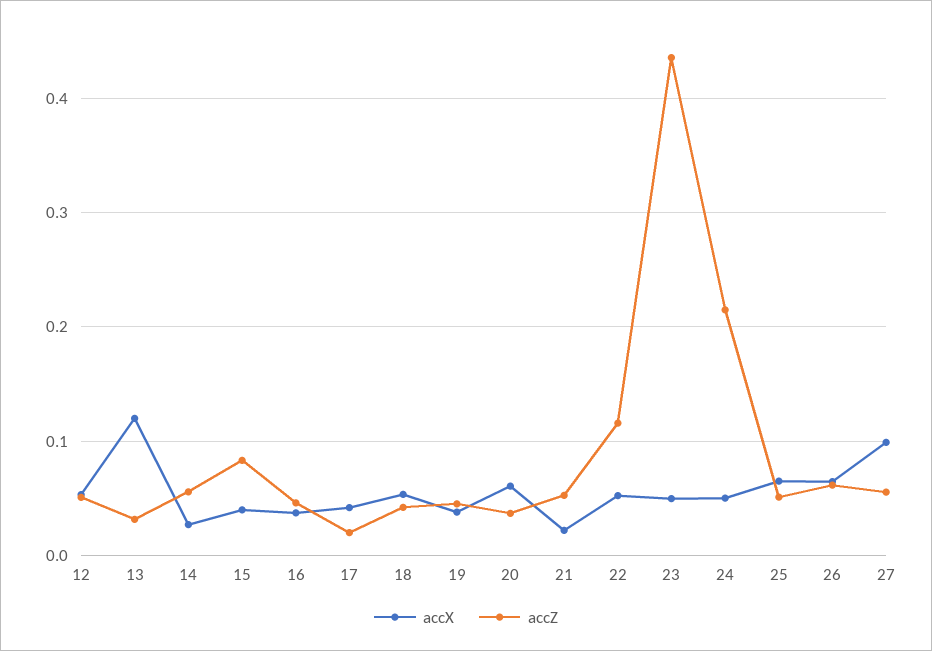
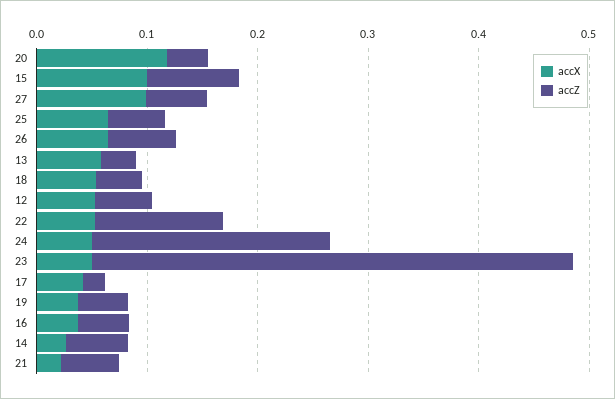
  {
    "accX": {
      "12": 0.05,
-     "13": 0.12,
+     "13": 0.06,
      "14": 0.03,
-     "15": 0.04,
+     "15": 0.1,
      "16": 0.04,
      "17": 0.04,
      "18": 0.05,
      "19": 0.04,
-     "20": 0.06,
+     "20": 0.12,
      "21": 0.02,
      "22": 0.05,
      "23": 0.05,
      "24": 0.05,
      "25": 0.07,
      "26": 0.06,
      "27": 0.1
    },
    "accZ": {
      "12": 0.05,
      "13": 0.03,
      "14": 0.06,
      "15": 0.08,
      "16": 0.05,
      "17": 0.02,
      "18": 0.04,
      "19": 0.05,
      "20": 0.04,
      "21": 0.05,
      "22": 0.12,
      "23": 0.44,
      "24": 0.21,
      "25": 0.05,
      "26": 0.06,
      "27": 0.06
    }
  }

